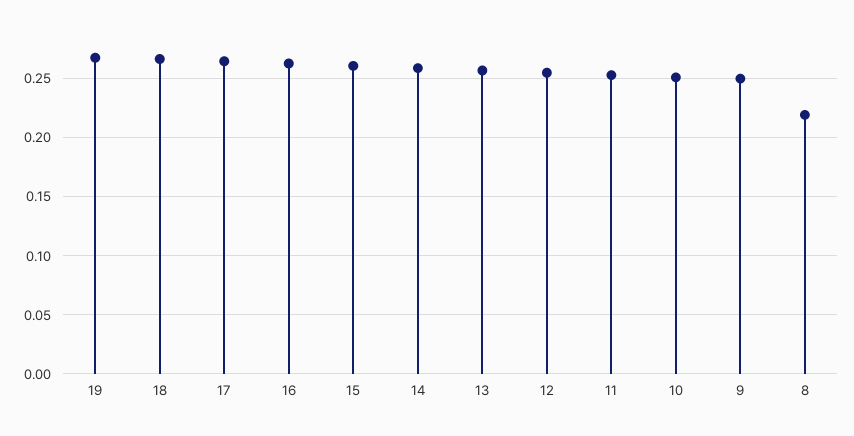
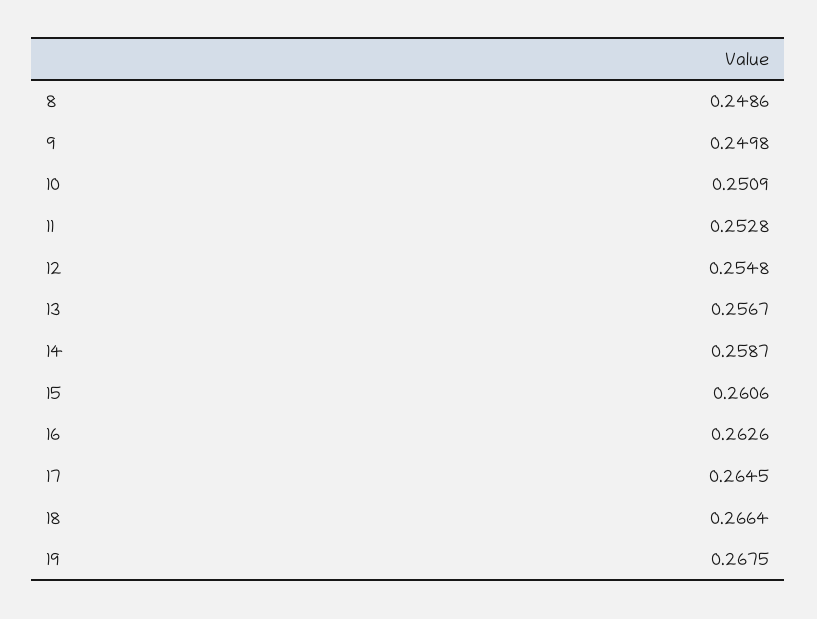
  {
    "19": 0.2675,
    "18": 0.2664,
    "17": 0.2645,
    "16": 0.2626,
    "15": 0.2606,
    "14": 0.2587,
    "13": 0.2567,
    "12": 0.2548,
    "11": 0.2528,
    "10": 0.2509,
    "9": 0.2498,
-   "8": 0.22
+   "8": 0.2486
  }

